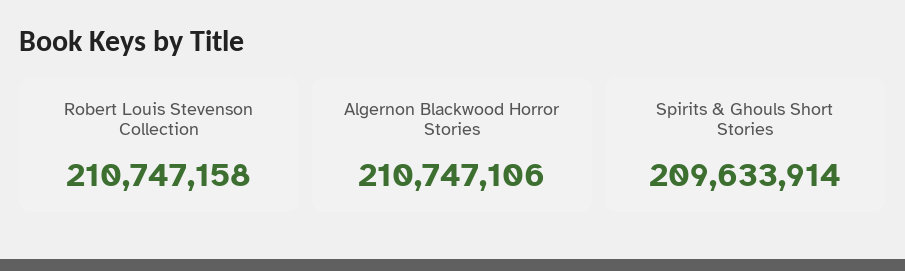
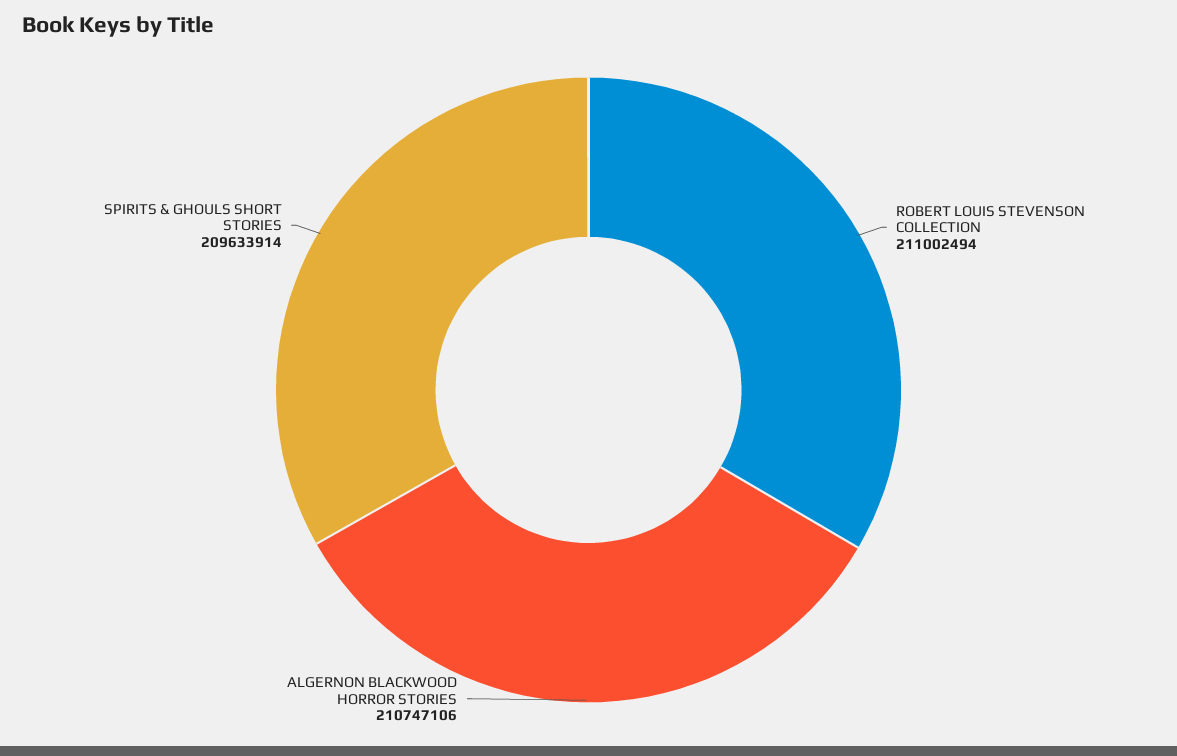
  {
-   "Robert Louis Stevenson Collection": 210747158,
+   "Robert Louis Stevenson Collection": 211002494,
    "Algernon Blackwood Horror Stories": 210747106,
    "Spirits & Ghouls Short Stories": 209633914
  }

